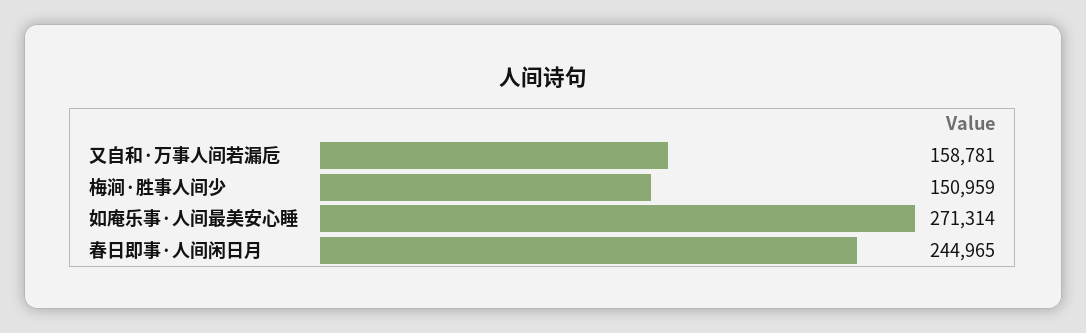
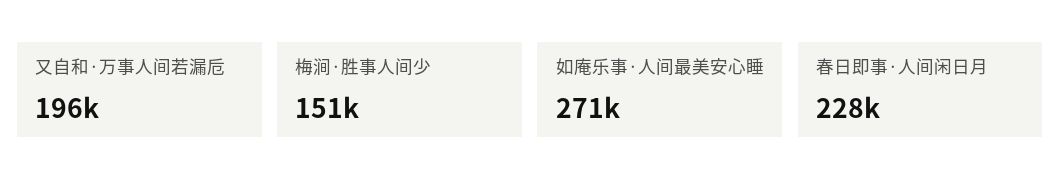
  {
-   "又自和·万事人间若漏卮": 158781,
+   "又自和·万事人间若漏卮": 196000,
    "梅涧·胜事人间少": 150959,
    "如庵乐事·人间最美安心睡": 271314,
-   "春日即事·人间闲日月": 244965
+   "春日即事·人间闲日月": 228000
  }

